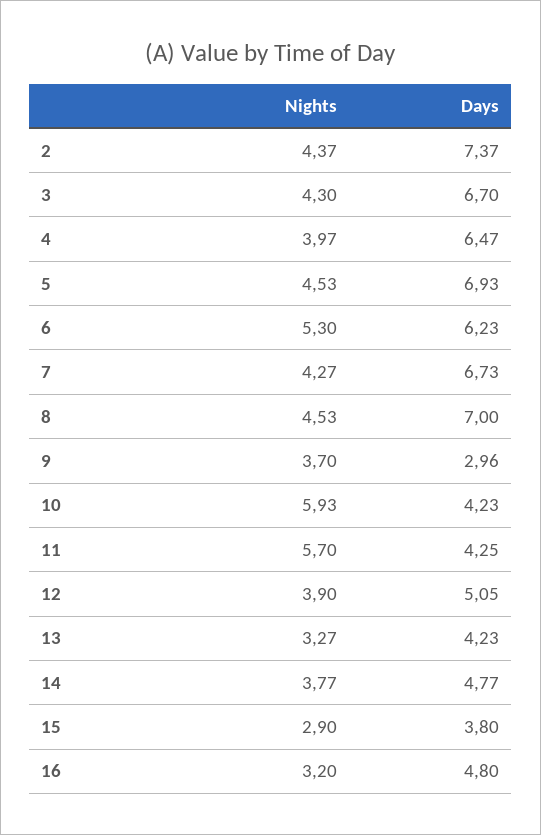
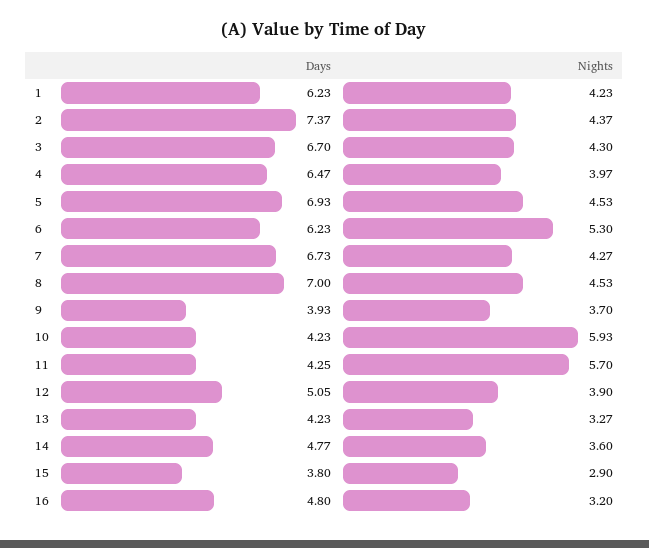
  {
    "Nights": {
      "2": 4.37,
      "3": 4.3,
      "4": 3.97,
      "5": 4.53,
      "6": 5.3,
      "7": 4.27,
      "8": 4.53,
      "9": 3.7,
      "10": 5.93,
      "11": 5.7,
      "12": 3.9,
      "13": 3.27,
-     "14": 3.77,
+     "14": 3.6,
      "15": 2.9,
-     "16": 3.2
+     "16": 3.2,
+     "1": 4.23
    },
    "Days": {
      "2": 7.37,
      "3": 6.7,
      "4": 6.47,
      "5": 6.93,
      "6": 6.23,
      "7": 6.73,
      "8": 7,
-     "9": 2.96,
+     "9": 3.93,
      "10": 4.23,
      "11": 4.25,
      "12": 5.05,
      "13": 4.23,
      "14": 4.77,
      "15": 3.8,
-     "16": 4.8
+     "16": 4.8,
+     "1": 6.23
    }
  }

